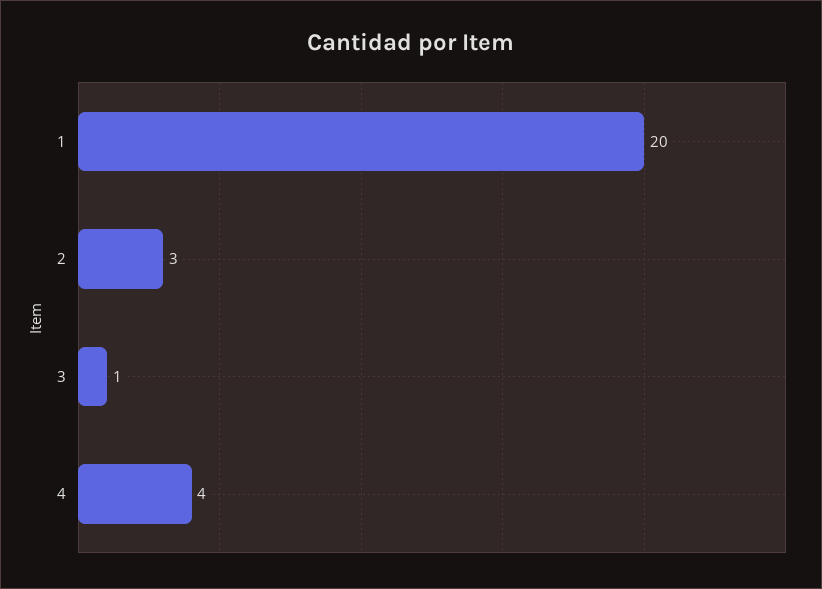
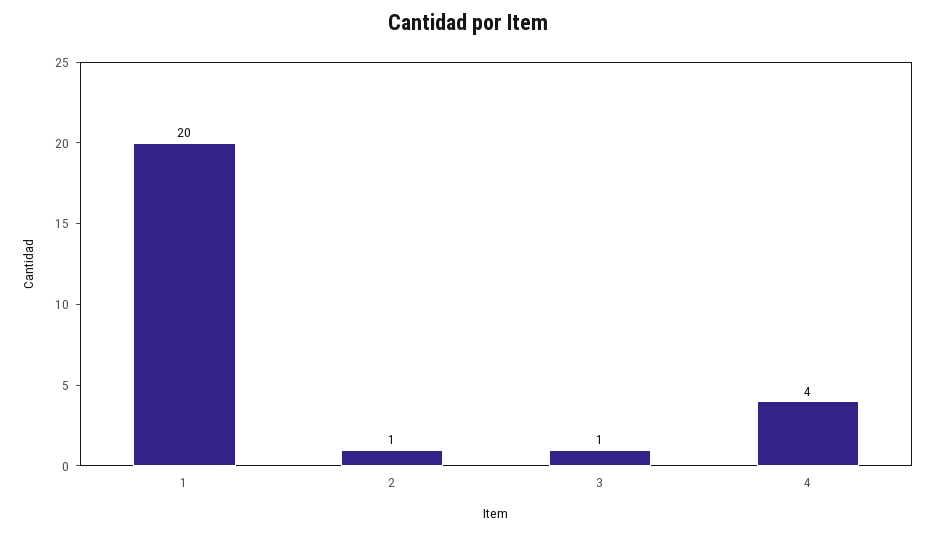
  {
    "1": 20,
-   "2": 3,
+   "2": 1,
    "3": 1,
    "4": 4
  }

